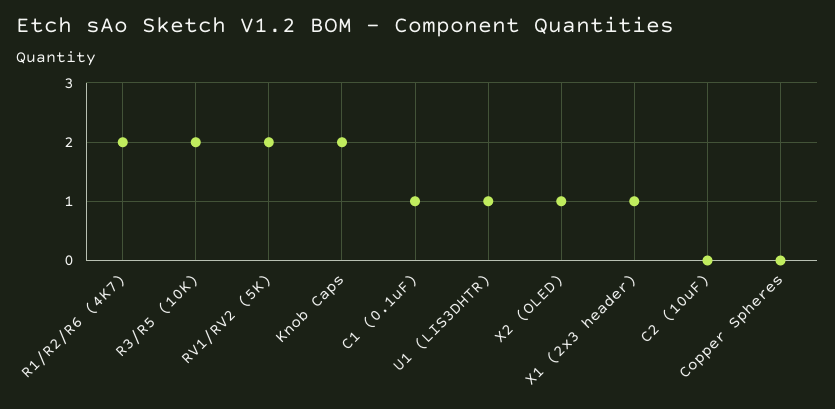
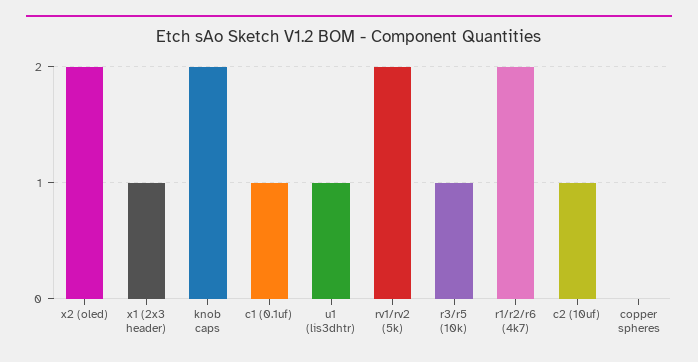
  {
    "R1/R2/R6 (4K7)": 2,
-   "R3/R5 (10K)": 2,
+   "R3/R5 (10K)": 1,
    "RV1/RV2 (5K)": 2,
    "Knob Caps": 2,
    "C1 (0.1uF)": 1,
    "U1 (LIS3DHTR)": 1,
-   "X2 (OLED)": 1,
+   "X2 (OLED)": 2,
    "X1 (2x3 header)": 1,
-   "C2 (10uF)": 0,
+   "C2 (10uF)": 1,
    "Copper Spheres": 0
  }

